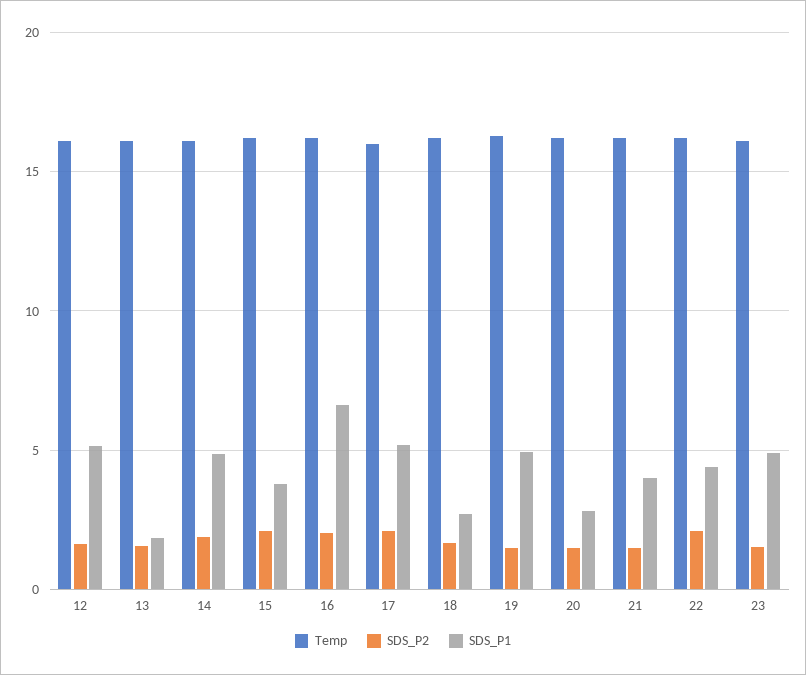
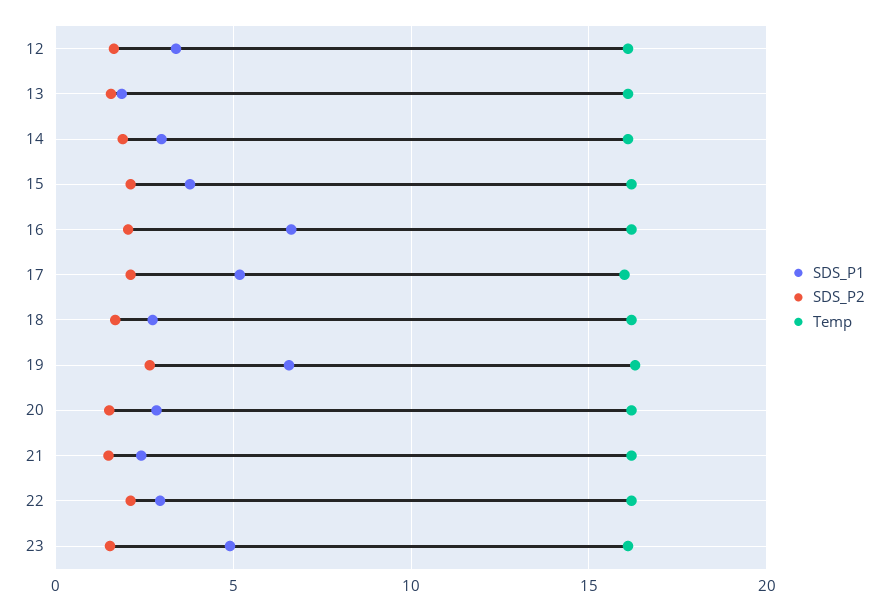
  {
    "Temp": {
      "12": 16,
      "13": 16,
      "14": 16,
      "15": 16,
      "16": 16,
      "17": 16,
      "18": 16,
      "19": 16.5,
      "20": 16,
      "21": 16,
      "22": 16,
      "23": 16
    },
    "SDS_P2": {
      "12": 1.5,
      "13": 1.5,
      "14": 2,
      "15": 2,
      "16": 2,
      "17": 2,
      "18": 1.5,
-     "19": 1.5,
+     "19": 2.5,
      "20": 1.5,
      "21": 1.5,
      "22": 2,
      "23": 1.5
    },
    "SDS_P1": {
-     "12": 5,
+     "12": 3.5,
      "13": 2,
-     "14": 5,
+     "14": 3,
      "15": 4,
      "16": 6.5,
      "17": 5,
      "18": 2.5,
-     "19": 5,
+     "19": 6.5,
      "20": 3,
-     "21": 4,
+     "21": 2.5,
-     "22": 4.5,
+     "22": 3,
      "23": 5
    }
  }

